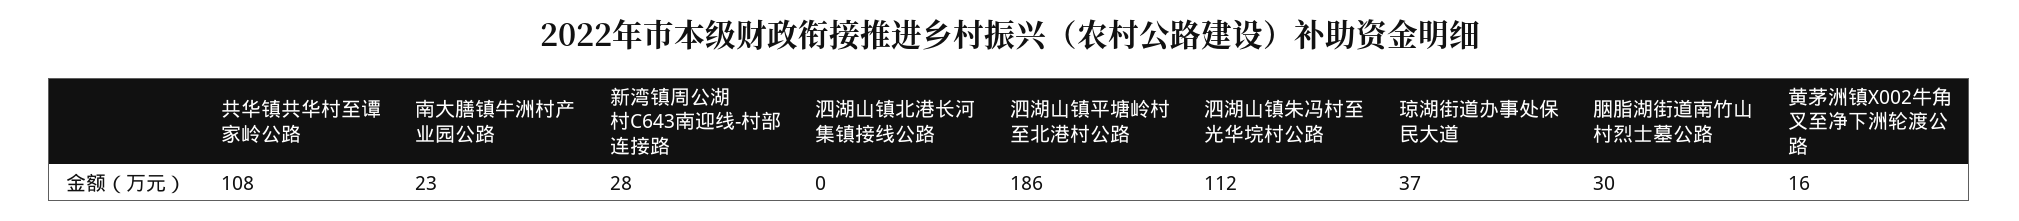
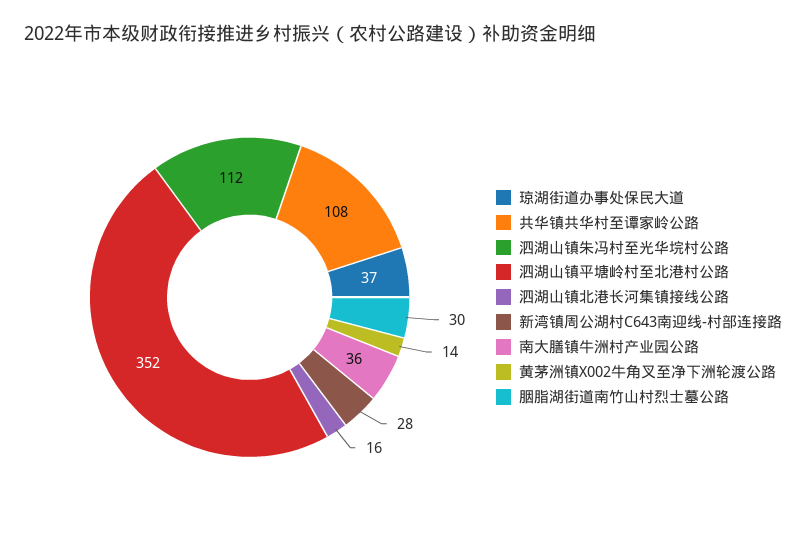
  {
    "共华镇共华村至谭家岭公路": 108,
-   "南大膳镇牛洲村产业园公路": 23,
+   "南大膳镇牛洲村产业园公路": 36,
    "新湾镇周公湖村C643南迎线-村部连接路": 28,
-   "泗湖山镇北港长河集镇接线公路": 0,
+   "泗湖山镇北港长河集镇接线公路": 16,
-   "泗湖山镇平塘岭村至北港村公路": 186,
+   "泗湖山镇平塘岭村至北港村公路": 352,
    "泗湖山镇朱冯村至光华垸村公路": 112,
    "琼湖街道办事处保民大道": 37,
    "胭脂湖街道南竹山村烈士墓公路": 30,
-   "黄茅洲镇X002牛角叉至净下洲轮渡公路": 16
+   "黄茅洲镇X002牛角叉至净下洲轮渡公路": 14
  }

